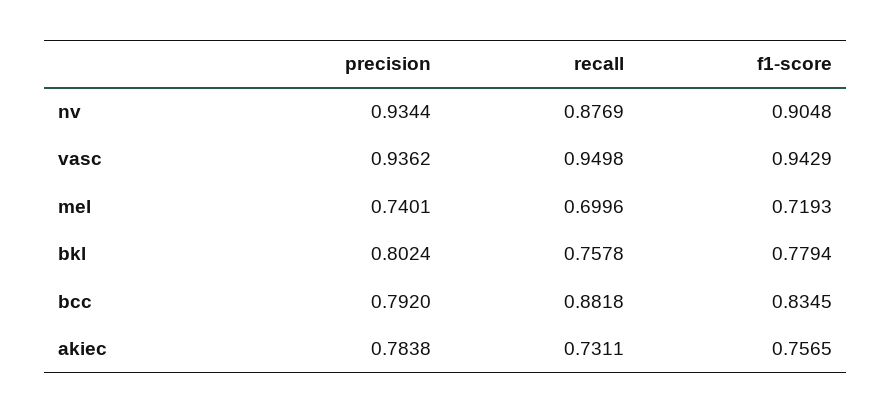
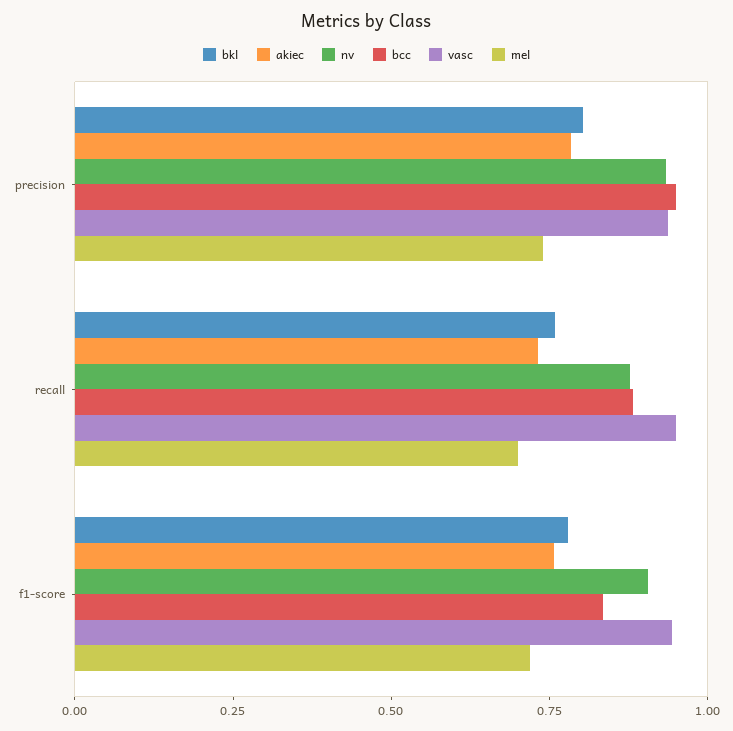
  {
    "nv": {
      "precision": 0.9344,
      "recall": 0.8769,
      "f1-score": 0.9048
    },
    "vasc": {
      "precision": 0.9362,
      "recall": 0.9498,
      "f1-score": 0.9429
    },
    "mel": {
      "precision": 0.7401,
      "recall": 0.6996,
      "f1-score": 0.7193
    },
    "bkl": {
      "precision": 0.8024,
      "recall": 0.7578,
      "f1-score": 0.7794
    },
    "bcc": {
-     "precision": 0.792,
+     "precision": 0.95,
      "recall": 0.8818,
      "f1-score": 0.8345
    },
    "akiec": {
      "precision": 0.7838,
      "recall": 0.7311,
      "f1-score": 0.7565
    }
  }

